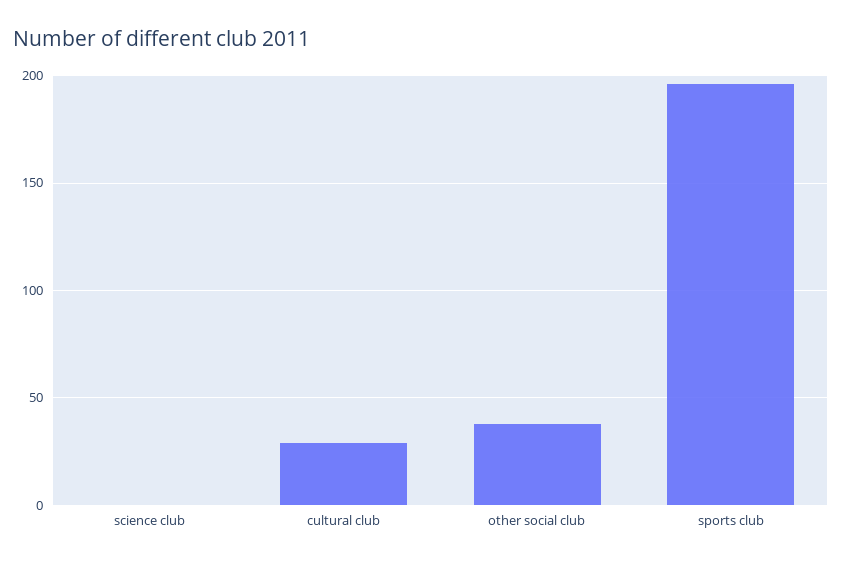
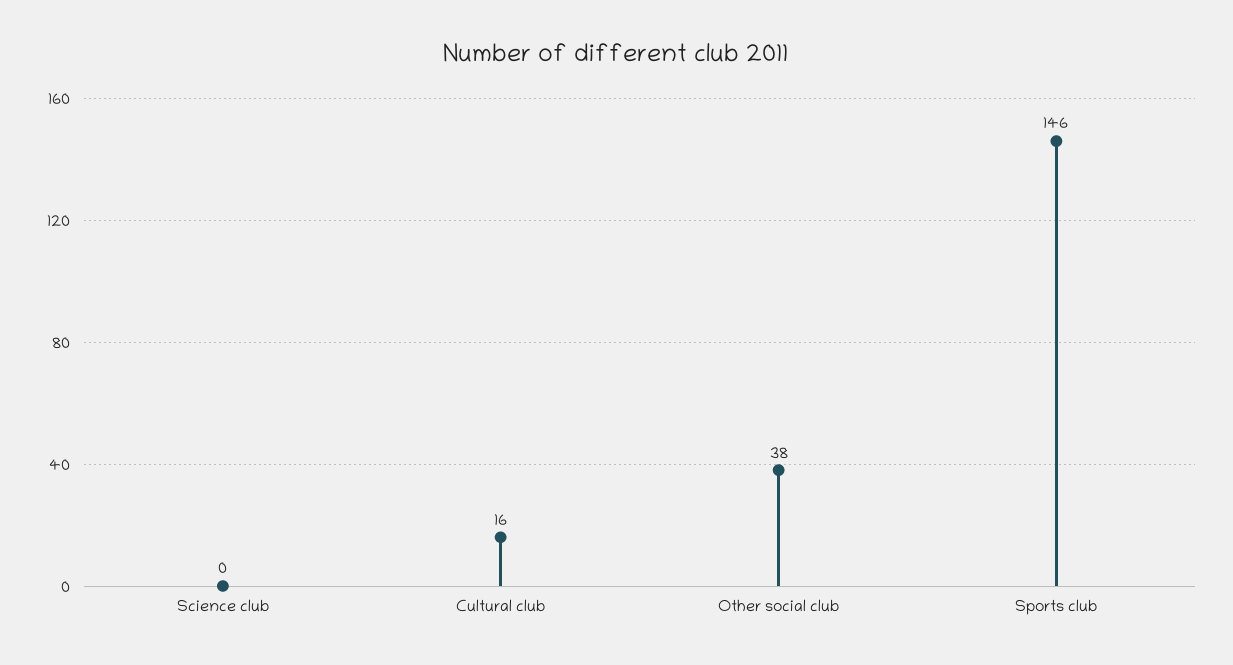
  {
    "science club": 0,
-   "cultural club": 30,
+   "cultural club": 16,
    "other social club": 38,
-   "sports club": 195
+   "sports club": 146
  }

